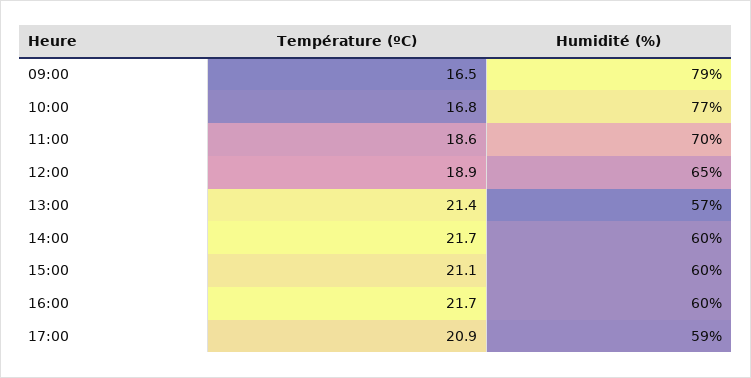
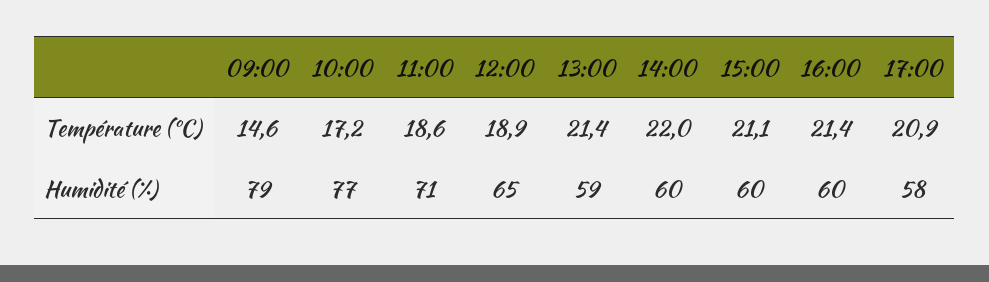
  {
    "Température (ºC)": {
-     "09:00": 16.5,
+     "09:00": 14.6,
-     "10:00": 16.8,
+     "10:00": 17.2,
      "11:00": 18.6,
      "12:00": 18.9,
      "13:00": 21.4,
-     "14:00": 21.7,
+     "14:00": 22,
      "15:00": 21.1,
-     "16:00": 21.7,
+     "16:00": 21.4,
      "17:00": 20.9
    },
    "Humidité (%)": {
      "09:00": 79,
      "10:00": 77,
-     "11:00": 70,
+     "11:00": 71,
      "12:00": 65,
-     "13:00": 57,
+     "13:00": 59,
      "14:00": 60,
      "15:00": 60,
      "16:00": 60,
-     "17:00": 59
+     "17:00": 58
    }
  }

